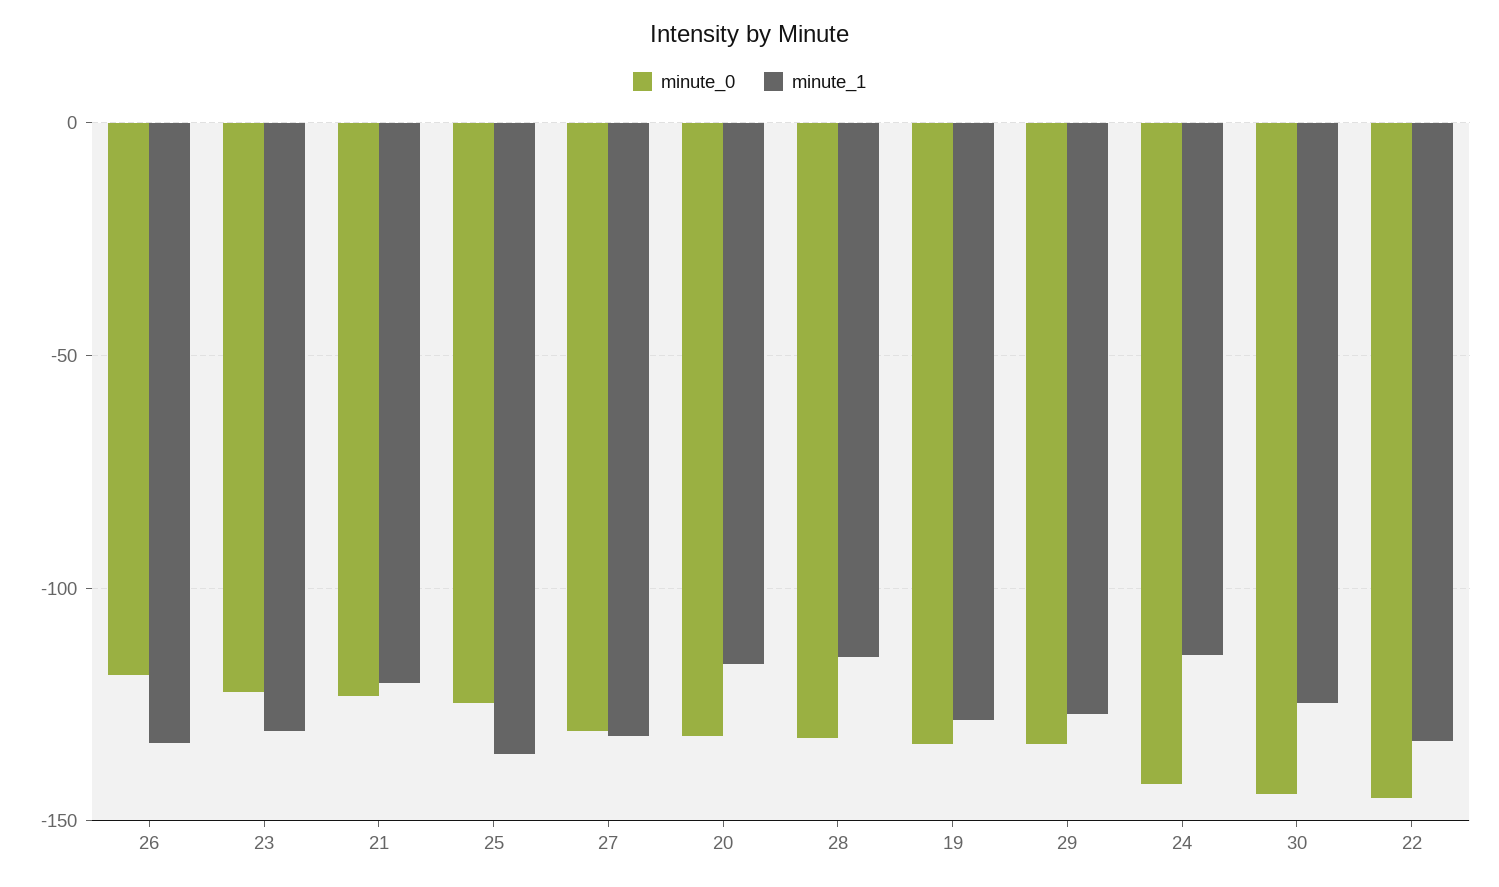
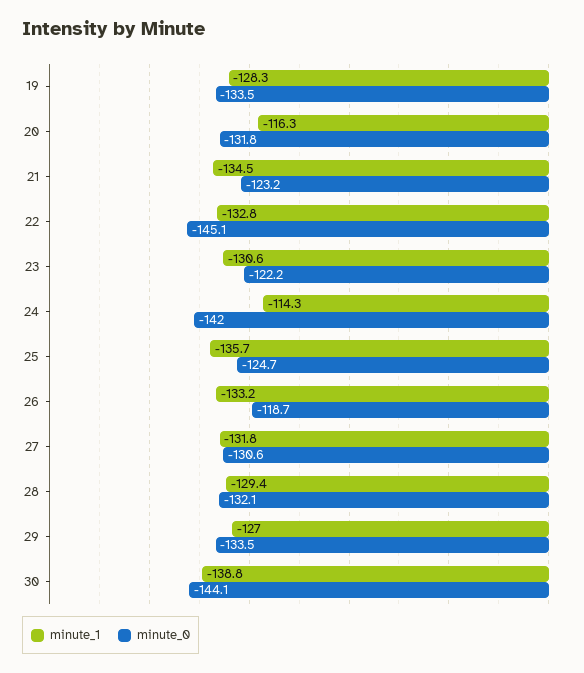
  {
    "minute_0": {
      "26": -118.7,
      "23": -122.2,
      "21": -123.2,
      "25": -124.7,
      "27": -130.6,
      "20": -131.8,
      "28": -132.1,
      "19": -133.5,
      "29": -133.5,
      "24": -142,
      "30": -144.1,
      "22": -145.1
    },
    "minute_1": {
      "26": -133.2,
      "23": -130.6,
-     "21": -120,
+     "21": -134.5,
      "25": -135.7,
      "27": -131.8,
      "20": -116.3,
-     "28": -115,
+     "28": -129.4,
      "19": -128.3,
      "29": -127,
      "24": -114.3,
-     "30": -125,
+     "30": -138.8,
      "22": -132.8
    }
  }

